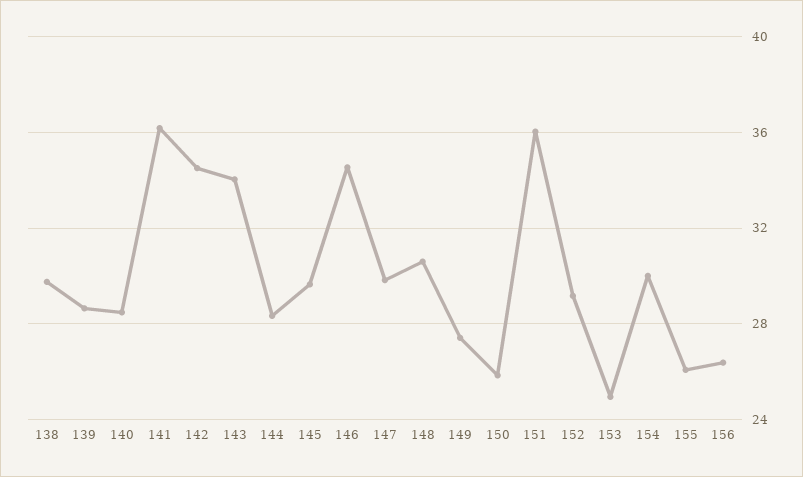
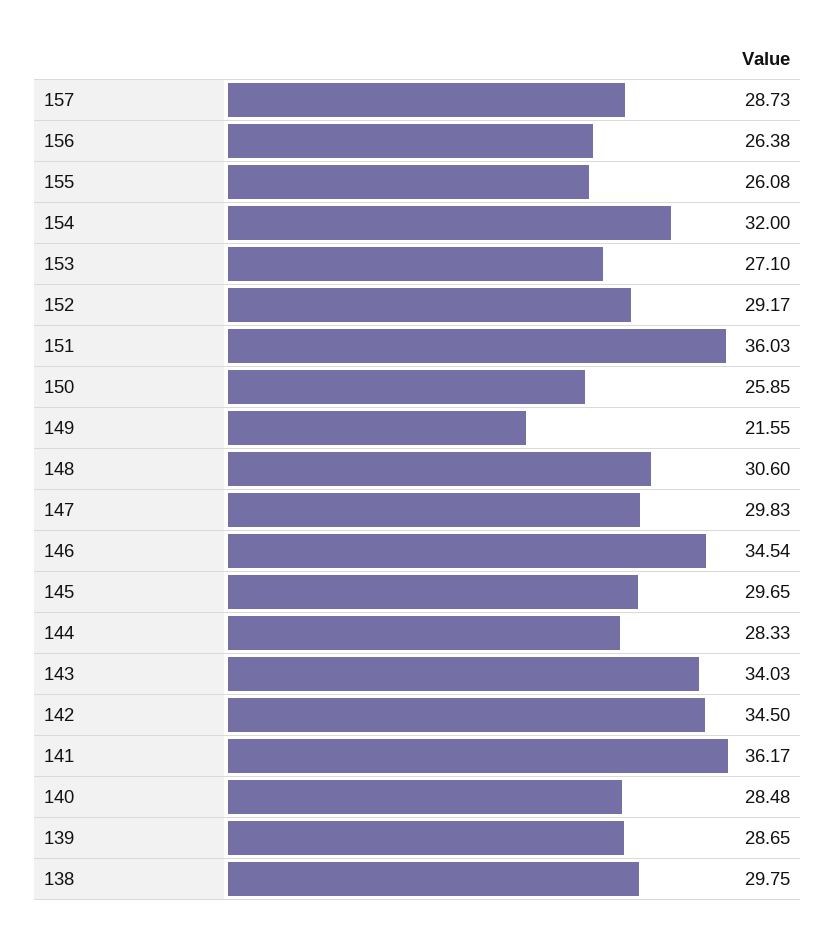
  {
    "138": 29.75,
    "139": 28.65,
    "140": 28.48,
    "141": 36.17,
    "142": 34.5,
    "143": 34.03,
    "144": 28.33,
    "145": 29.65,
    "146": 34.54,
    "147": 29.83,
    "148": 30.6,
-   "149": 27.5,
+   "149": 21.55,
    "150": 25.85,
    "151": 36.03,
    "152": 29.17,
-   "153": 25,
+   "153": 27.1,
-   "154": 30,
+   "154": 32,
    "155": 26.08,
-   "156": 26.38
+   "156": 26.38,
+   "157": 28.73
  }

